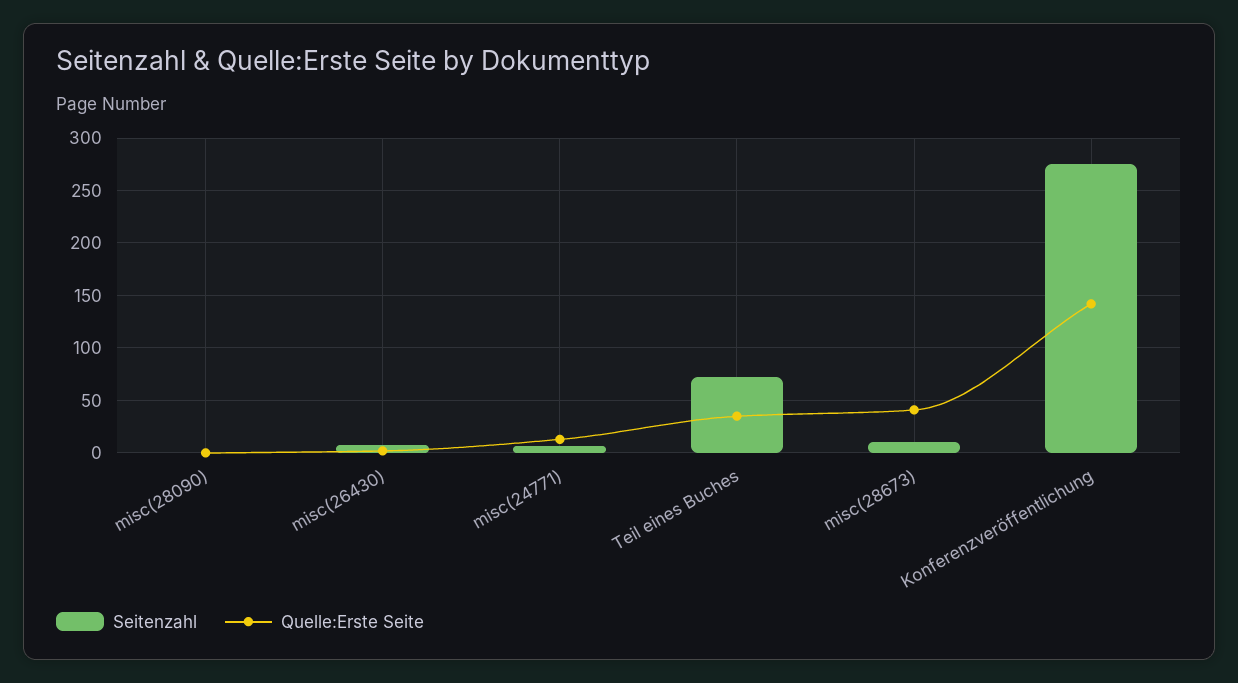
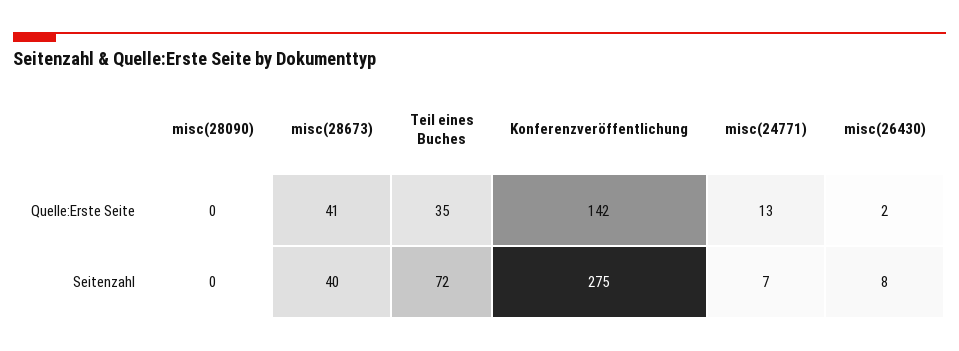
  {
    "Seitenzahl": {
      "misc(28090)": 0,
      "misc(26430)": 8,
      "misc(24771)": 7,
      "Teil eines Buches": 72,
-     "misc(28673)": 10,
+     "misc(28673)": 40,
      "Konferenzveröffentlichung": 275
    },
    "Quelle:Erste Seite": {
      "misc(28090)": 0,
      "misc(26430)": 2,
      "misc(24771)": 13,
      "Teil eines Buches": 35,
      "misc(28673)": 41,
      "Konferenzveröffentlichung": 142
    }
  }

